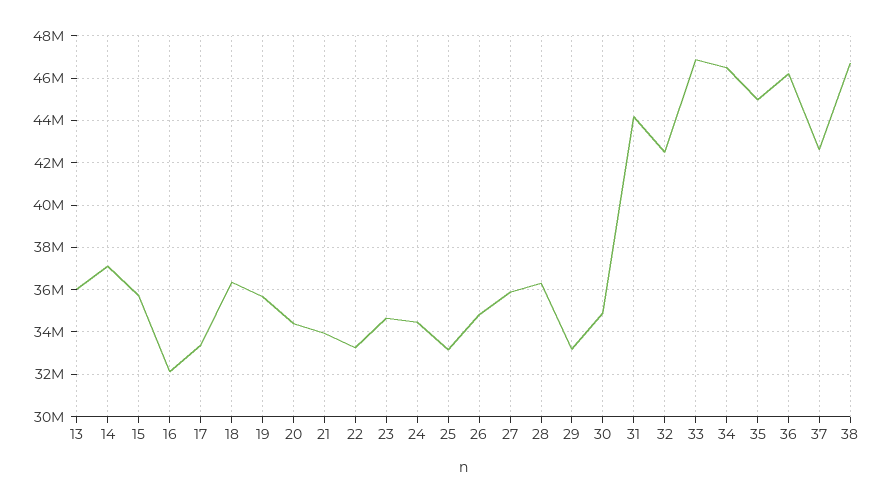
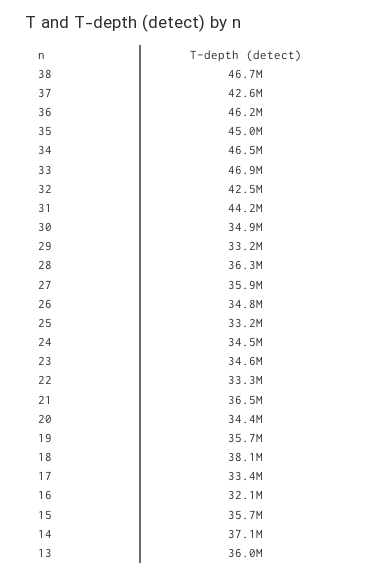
  {
    "13": 36000000,
    "14": 37100000,
    "15": 35700000,
    "16": 32100000,
    "17": 33400000,
-   "18": 36500000,
+   "18": 38100000,
    "19": 35700000,
    "20": 34400000,
-   "21": 34000000,
+   "21": 36500000,
    "22": 33300000,
    "23": 34600000,
    "24": 34500000,
    "25": 33200000,
    "26": 34800000,
    "27": 35900000,
    "28": 36300000,
    "29": 33200000,
    "30": 34900000,
    "31": 44200000,
    "32": 42500000,
    "33": 46900000,
    "34": 46500000,
    "35": 45000000,
    "36": 46200000,
    "37": 42600000,
    "38": 46700000
  }

